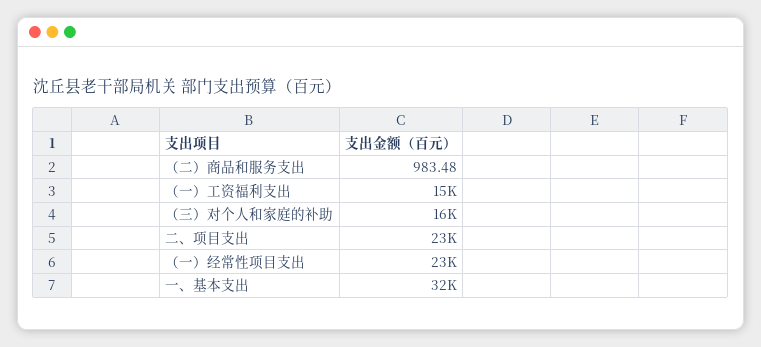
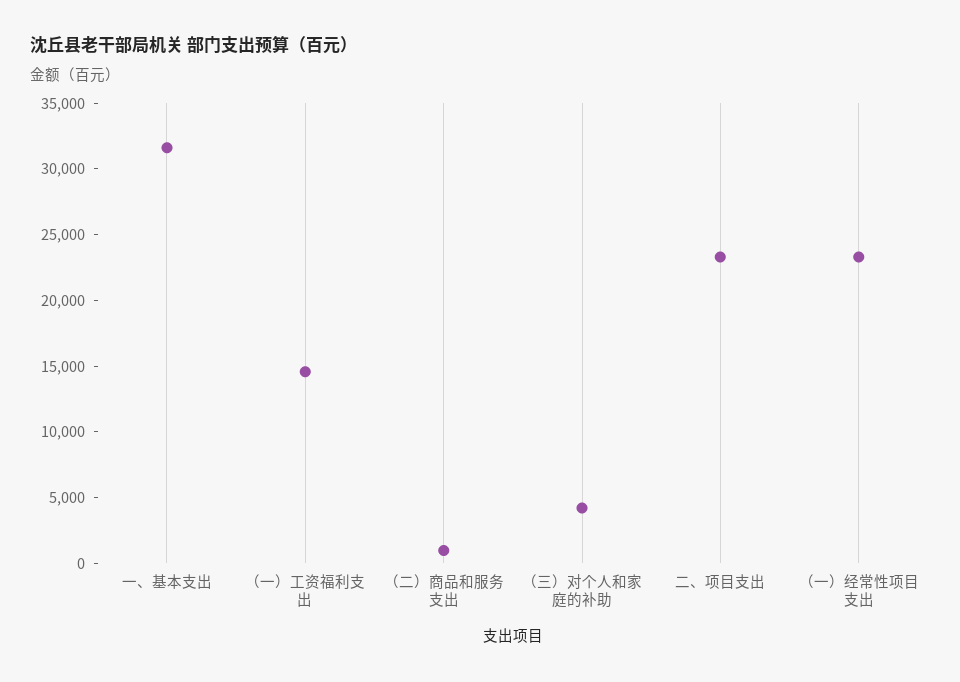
  {
    "（二）商品和服务支出": 983.48,
    "（一）工资福利支出": 15000,
-   "（三）对个人和家庭的补助": 16000,
+   "（三）对个人和家庭的补助": 4000,
    "二、项目支出": 23000,
    "（一）经常性项目支出": 23000,
    "一、基本支出": 32000
  }

